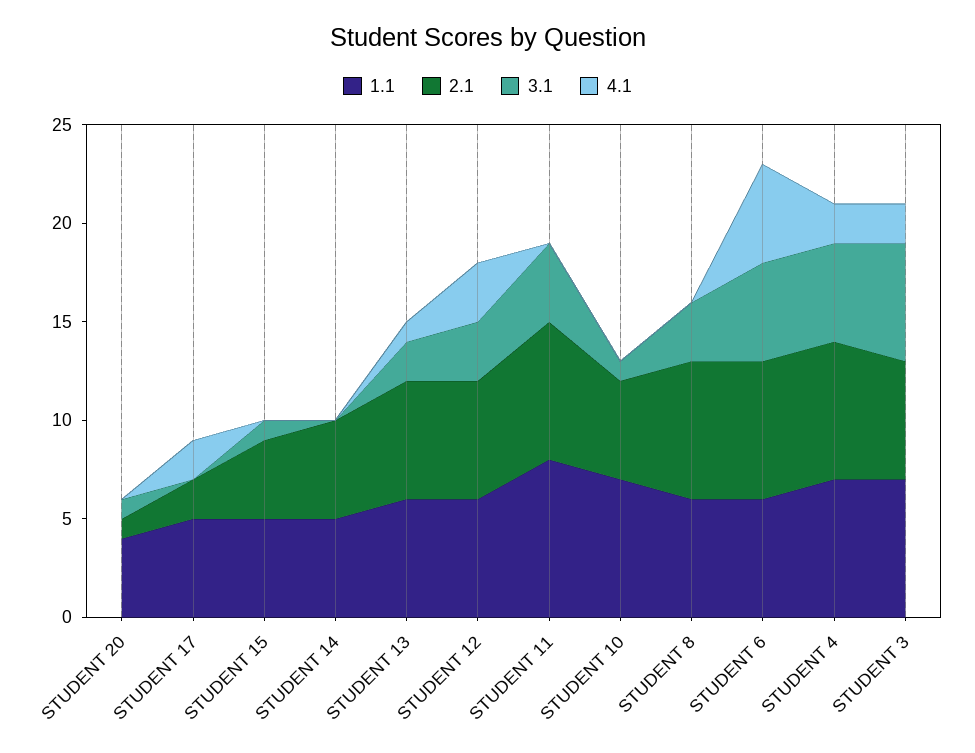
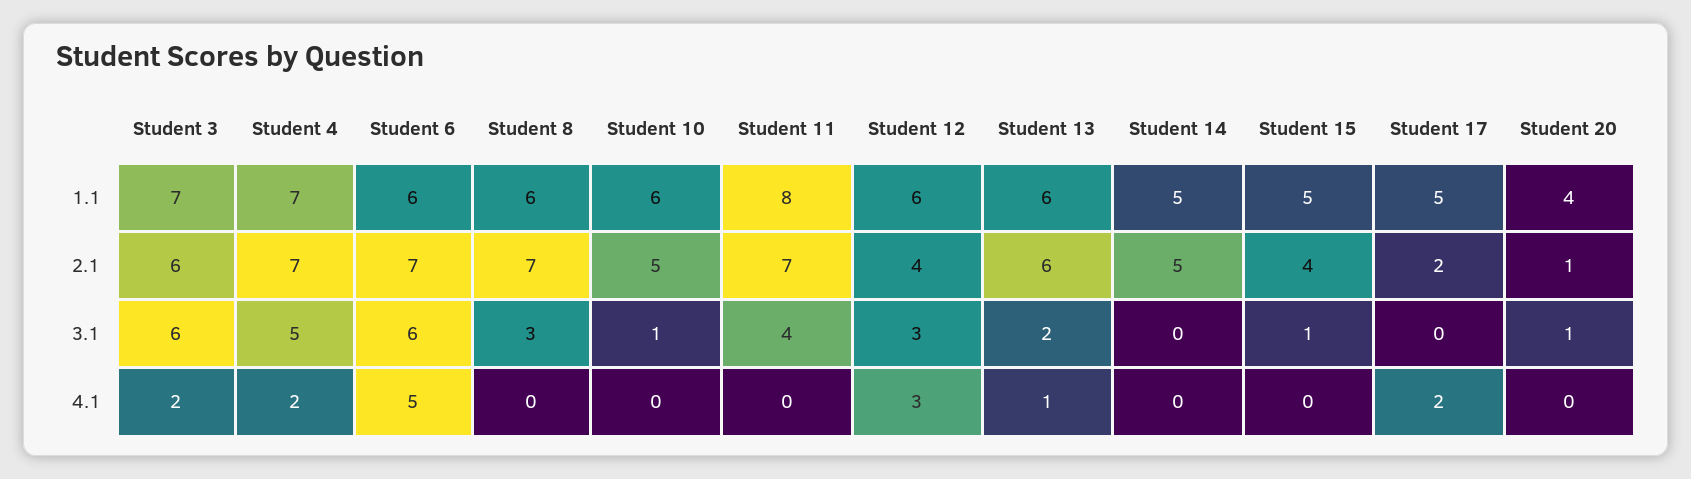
  {
    "1.1": {
      "STUDENT 20": 4,
      "STUDENT 17": 5,
      "STUDENT 15": 5,
      "STUDENT 14": 5,
      "STUDENT 13": 6,
      "STUDENT 12": 6,
      "STUDENT 11": 8,
-     "STUDENT 10": 7,
+     "STUDENT 10": 6,
      "STUDENT 8": 6,
      "STUDENT 6": 6,
      "STUDENT 4": 7,
      "STUDENT 3": 7
    },
    "2.1": {
      "STUDENT 20": 1,
      "STUDENT 17": 2,
      "STUDENT 15": 4,
      "STUDENT 14": 5,
      "STUDENT 13": 6,
-     "STUDENT 12": 6,
+     "STUDENT 12": 4,
      "STUDENT 11": 7,
      "STUDENT 10": 5,
      "STUDENT 8": 7,
      "STUDENT 6": 7,
      "STUDENT 4": 7,
      "STUDENT 3": 6
    },
    "3.1": {
      "STUDENT 20": 1,
      "STUDENT 17": 0,
      "STUDENT 15": 1,
      "STUDENT 14": 0,
      "STUDENT 13": 2,
      "STUDENT 12": 3,
      "STUDENT 11": 4,
      "STUDENT 10": 1,
      "STUDENT 8": 3,
-     "STUDENT 6": 5,
+     "STUDENT 6": 6,
      "STUDENT 4": 5,
      "STUDENT 3": 6
    },
    "4.1": {
      "STUDENT 20": 0,
      "STUDENT 17": 2,
      "STUDENT 15": 0,
      "STUDENT 14": 0,
      "STUDENT 13": 1,
      "STUDENT 12": 3,
      "STUDENT 11": 0,
      "STUDENT 10": 0,
      "STUDENT 8": 0,
      "STUDENT 6": 5,
      "STUDENT 4": 2,
      "STUDENT 3": 2
    }
  }

